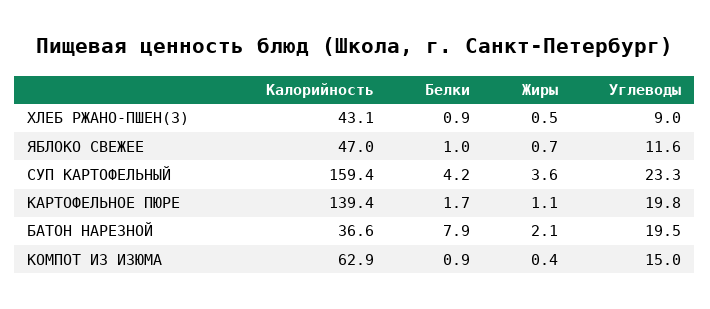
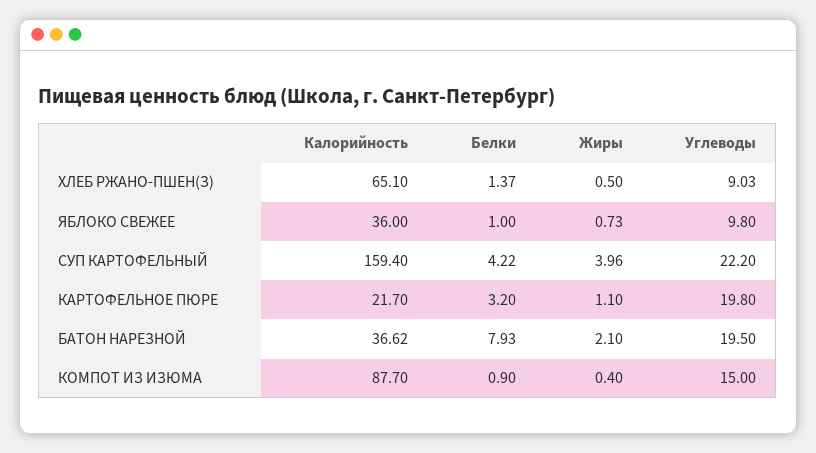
  {
    "Калорийность": {
-     "ХЛЕБ РЖАНО-ПШЕН(З)": 43.1,
+     "ХЛЕБ РЖАНО-ПШЕН(З)": 65.1,
-     "ЯБЛОКО СВЕЖЕЕ": 47,
+     "ЯБЛОКО СВЕЖЕЕ": 36,
      "СУП КАРТОФЕЛЬНЫЙ": 159.4,
-     "КАРТОФЕЛЬНОЕ ПЮРЕ": 139.4,
+     "КАРТОФЕЛЬНОЕ ПЮРЕ": 21.7,
      "БАТОН НАРЕЗНОЙ": 36.62,
-     "КОМПОТ ИЗ ИЗЮМА": 62.9
+     "КОМПОТ ИЗ ИЗЮМА": 87.7
    },
    "Белки": {
-     "ХЛЕБ РЖАНО-ПШЕН(З)": 0.9,
+     "ХЛЕБ РЖАНО-ПШЕН(З)": 1.37,
      "ЯБЛОКО СВЕЖЕЕ": 1,
      "СУП КАРТОФЕЛЬНЫЙ": 4.22,
-     "КАРТОФЕЛЬНОЕ ПЮРЕ": 1.7,
+     "КАРТОФЕЛЬНОЕ ПЮРЕ": 3.2,
      "БАТОН НАРЕЗНОЙ": 7.93,
      "КОМПОТ ИЗ ИЗЮМА": 0.9
    },
    "Жиры": {
      "ХЛЕБ РЖАНО-ПШЕН(З)": 0.5,
      "ЯБЛОКО СВЕЖЕЕ": 0.73,
-     "СУП КАРТОФЕЛЬНЫЙ": 3.6,
+     "СУП КАРТОФЕЛЬНЫЙ": 3.96,
      "КАРТОФЕЛЬНОЕ ПЮРЕ": 1.1,
      "БАТОН НАРЕЗНОЙ": 2.1,
      "КОМПОТ ИЗ ИЗЮМА": 0.4
    },
    "Углеводы": {
      "ХЛЕБ РЖАНО-ПШЕН(З)": 9.03,
-     "ЯБЛОКО СВЕЖЕЕ": 11.6,
+     "ЯБЛОКО СВЕЖЕЕ": 9.8,
-     "СУП КАРТОФЕЛЬНЫЙ": 23.3,
+     "СУП КАРТОФЕЛЬНЫЙ": 22.2,
      "КАРТОФЕЛЬНОЕ ПЮРЕ": 19.8,
      "БАТОН НАРЕЗНОЙ": 19.5,
      "КОМПОТ ИЗ ИЗЮМА": 15
    }
  }

